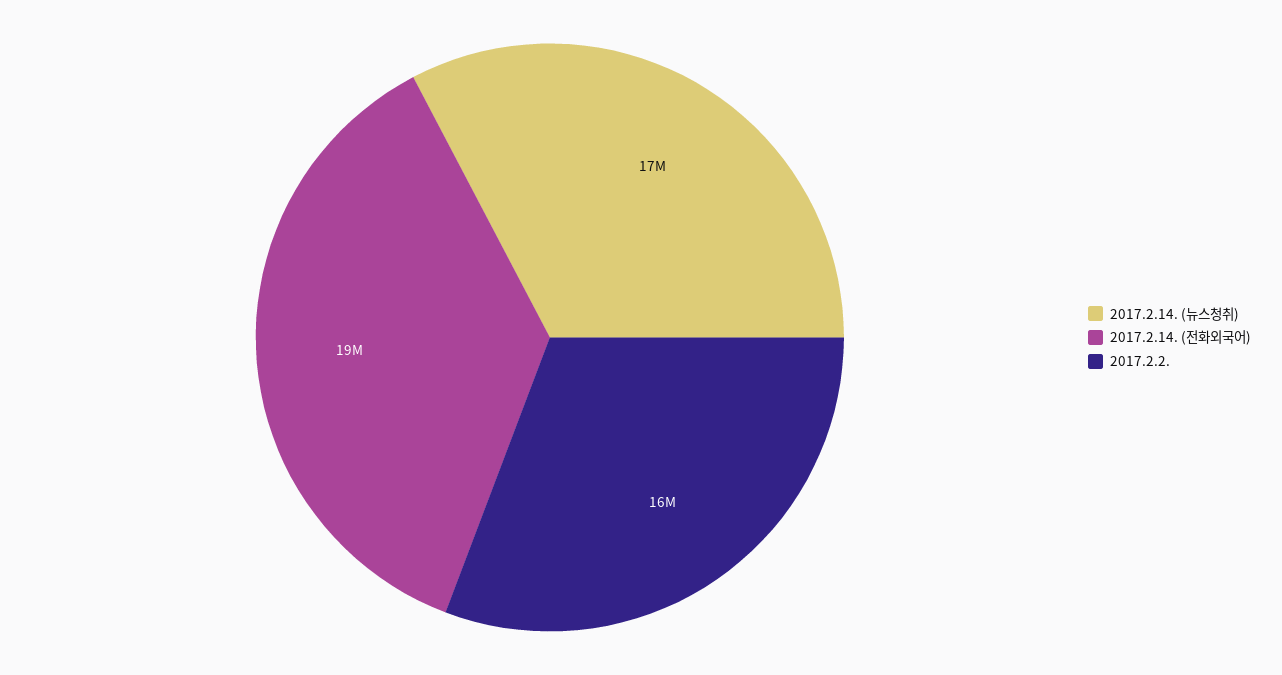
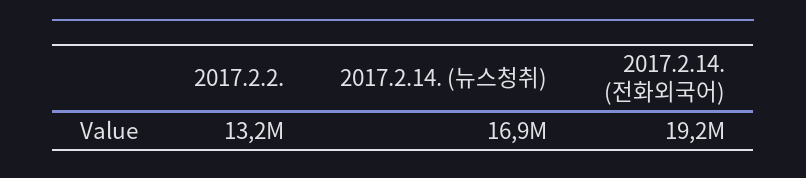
  {
    "2017.2.14. (뉴스청취)": 16900000,
    "2017.2.14. (전화외국어)": 19200000,
-   "2017.2.2.": 16000000
+   "2017.2.2.": 13200000
  }

